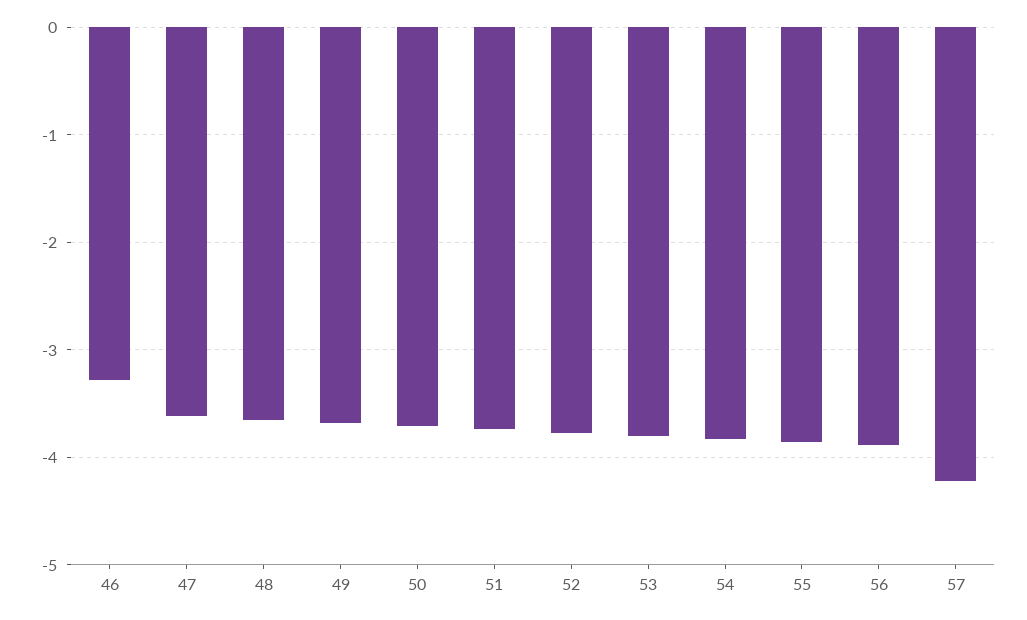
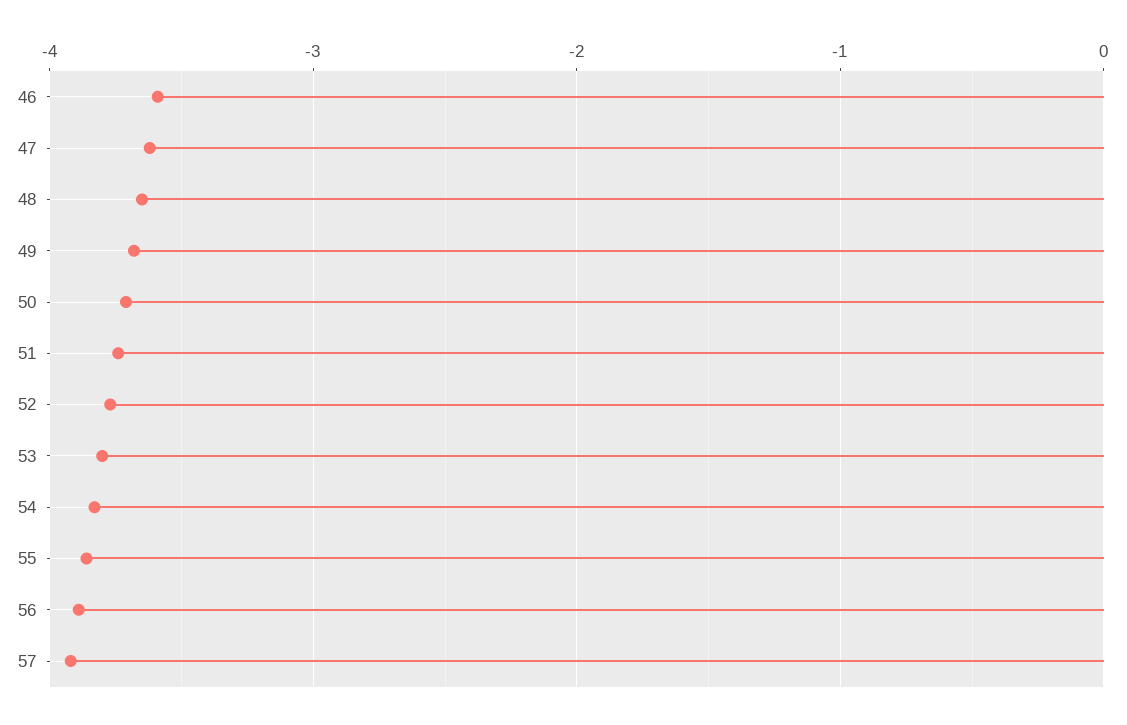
  {
-   "46": -3.3,
+   "46": -3.6,
    "47": -3.6,
    "48": -3.7,
    "49": -3.7,
    "50": -3.7,
    "51": -3.7,
    "52": -3.8,
    "53": -3.8,
    "54": -3.8,
    "55": -3.9,
    "56": -3.9,
-   "57": -4.2
+   "57": -3.9
  }

